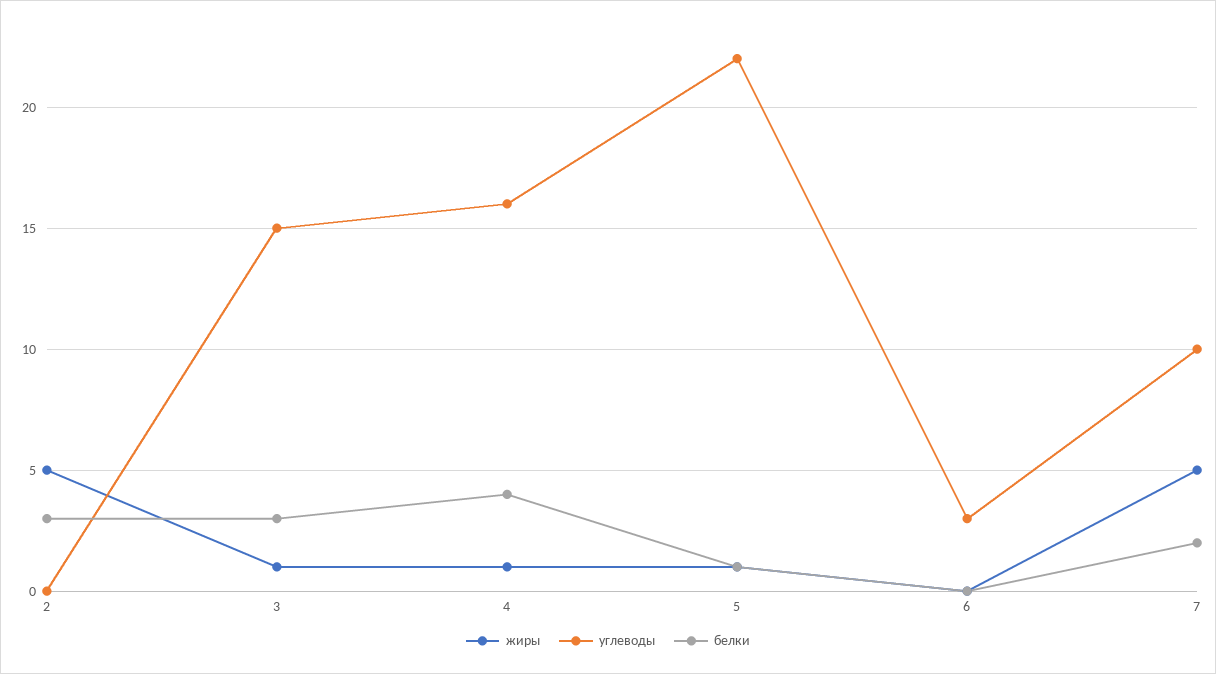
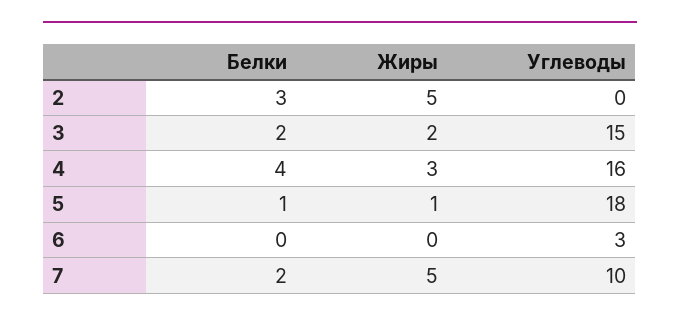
  {
    "жиры": {
      "2": 5,
-     "3": 1,
+     "3": 2,
-     "4": 1,
+     "4": 3,
      "5": 1,
      "6": 0,
      "7": 5
    },
    "углеводы": {
      "2": 0,
      "3": 15,
      "4": 16,
-     "5": 22,
+     "5": 18,
      "6": 3,
      "7": 10
    },
    "белки": {
      "2": 3,
-     "3": 3,
+     "3": 2,
      "4": 4,
      "5": 1,
      "6": 0,
      "7": 2
    }
  }

